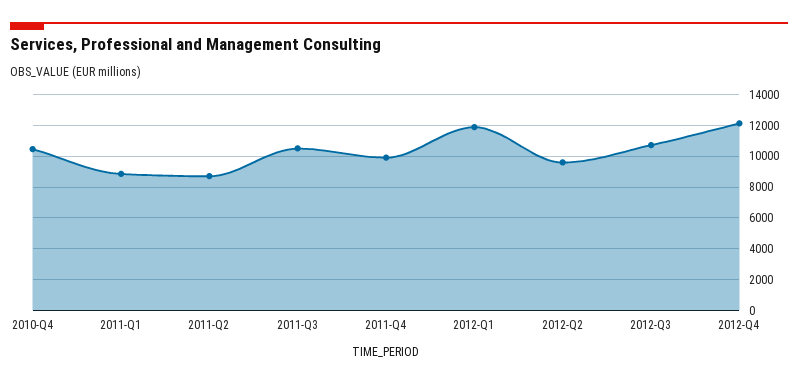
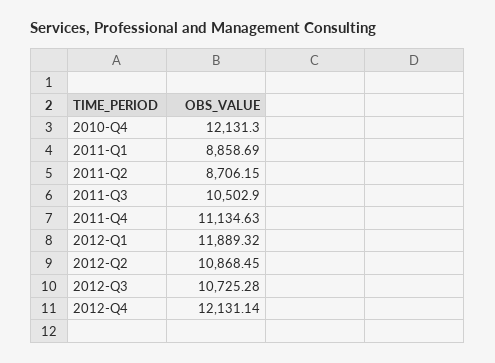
  {
-   "2010-Q4": 10500,
+   "2010-Q4": 12131.3,
    "2011-Q1": 8858.69,
    "2011-Q2": 8706.15,
    "2011-Q3": 10502.9,
-   "2011-Q4": 10000,
+   "2011-Q4": 11134.63,
    "2012-Q1": 11889.32,
-   "2012-Q2": 9500,
+   "2012-Q2": 10868.45,
    "2012-Q3": 10725.28,
    "2012-Q4": 12131.14
  }

